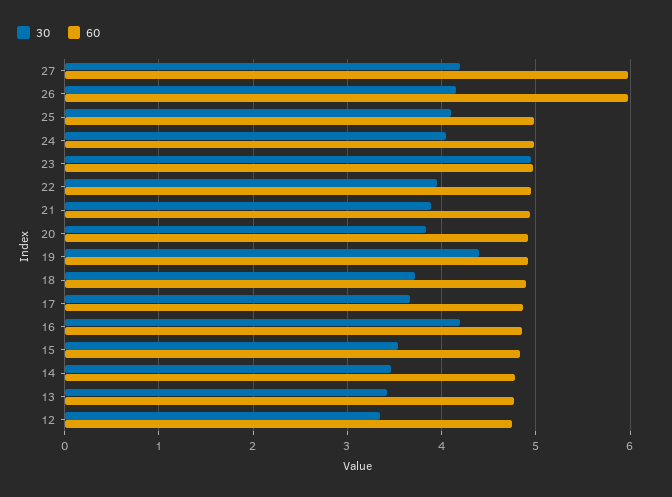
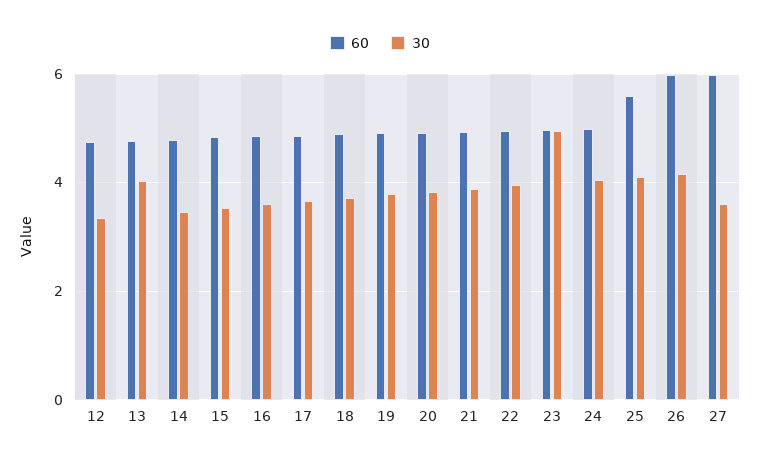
  {
    "30": {
-     "27": 4.2,
+     "27": 3.6,
      "26": 4.2,
      "25": 4.1,
      "24": 4.1,
      "23": 5,
      "22": 4,
      "21": 3.9,
      "20": 3.8,
-     "19": 4.4,
+     "19": 3.8,
      "18": 3.7,
      "17": 3.7,
-     "16": 4.2,
+     "16": 3.6,
      "15": 3.5,
      "14": 3.5,
-     "13": 3.4,
+     "13": 4,
      "12": 3.4
    },
    "60": {
      "27": 6,
      "26": 6,
-     "25": 5,
+     "25": 5.6,
      "24": 5,
      "23": 5,
      "22": 5,
      "21": 4.9,
      "20": 4.9,
      "19": 4.9,
      "18": 4.9,
      "17": 4.9,
      "16": 4.9,
      "15": 4.8,
      "14": 4.8,
      "13": 4.8,
      "12": 4.8
    }
  }

